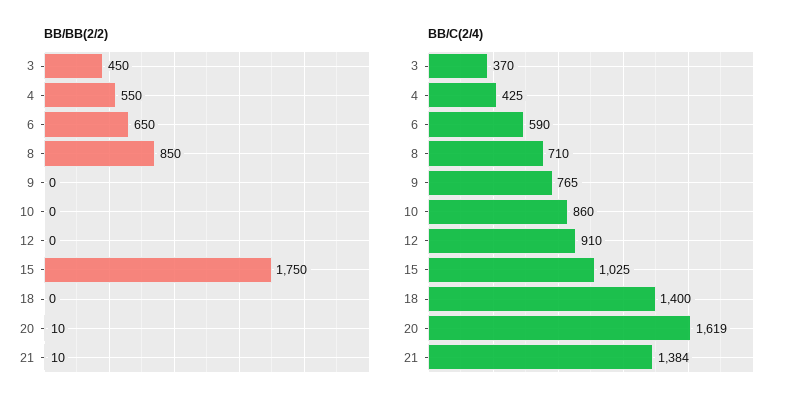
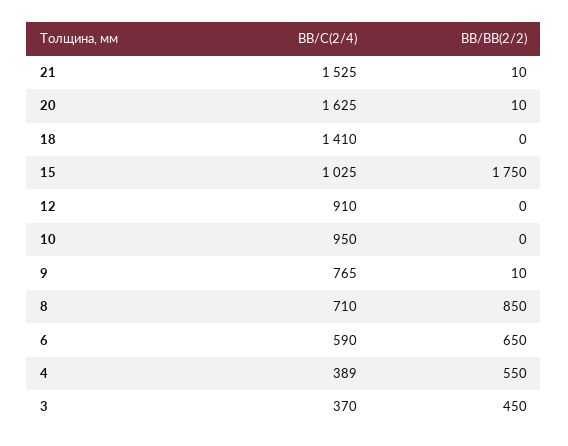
  {
    "ВВ/ВВ(2/2)": {
      "3": 450,
      "4": 550,
      "6": 650,
      "8": 850,
-     "9": 0,
+     "9": 10,
      "10": 0,
      "12": 0,
      "15": 1750,
      "18": 0,
      "20": 10,
      "21": 10
    },
    "ВВ/С(2/4)": {
      "3": 370,
-     "4": 425,
+     "4": 389,
      "6": 590,
      "8": 710,
      "9": 765,
-     "10": 860,
+     "10": 950,
      "12": 910,
      "15": 1025,
-     "18": 1400,
+     "18": 1410,
-     "20": 1619,
+     "20": 1625,
-     "21": 1384
+     "21": 1525
    }
  }

